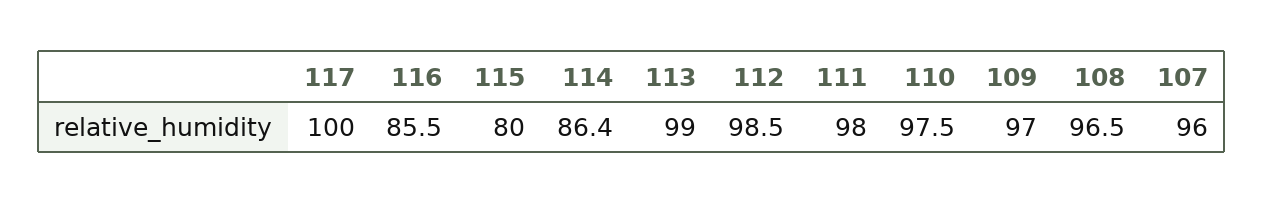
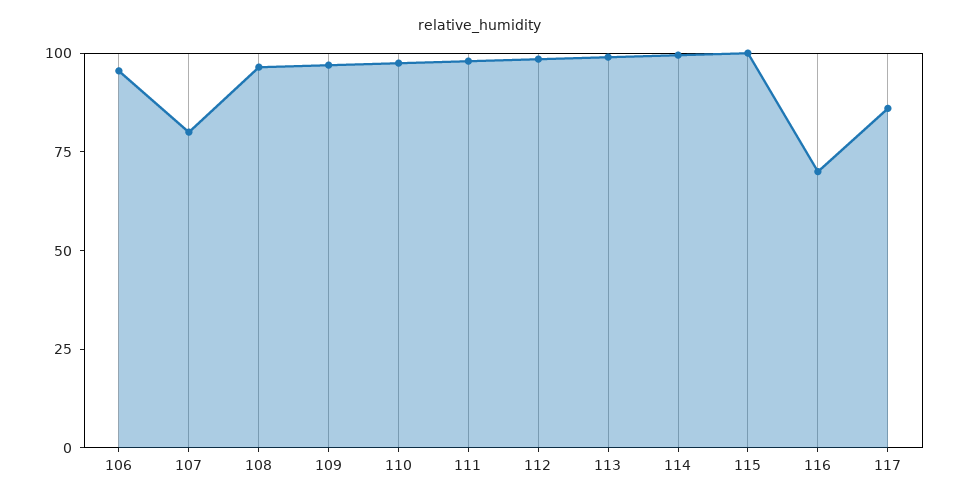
  {
-   "117": 100,
+   "117": 85,
-   "116": 85.5,
+   "116": 70,
-   "115": 80,
+   "115": 100,
-   "114": 86.4,
+   "114": 100,
    "113": 99,
    "112": 98.5,
    "111": 98,
    "110": 97.5,
    "109": 97,
    "108": 96.5,
-   "107": 96
+   "107": 80,
+   "106": 95
  }

